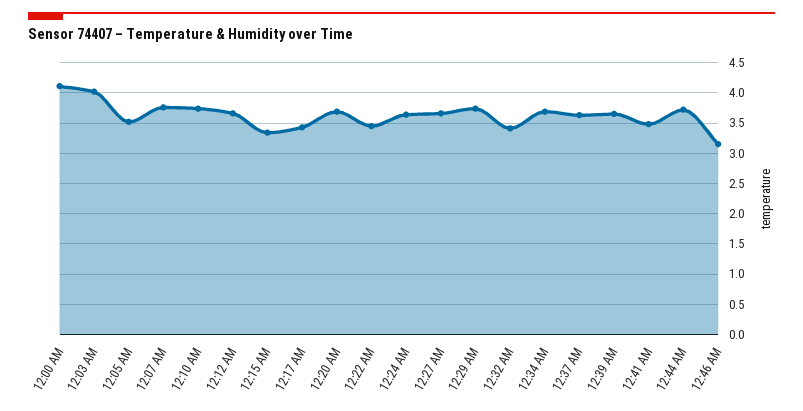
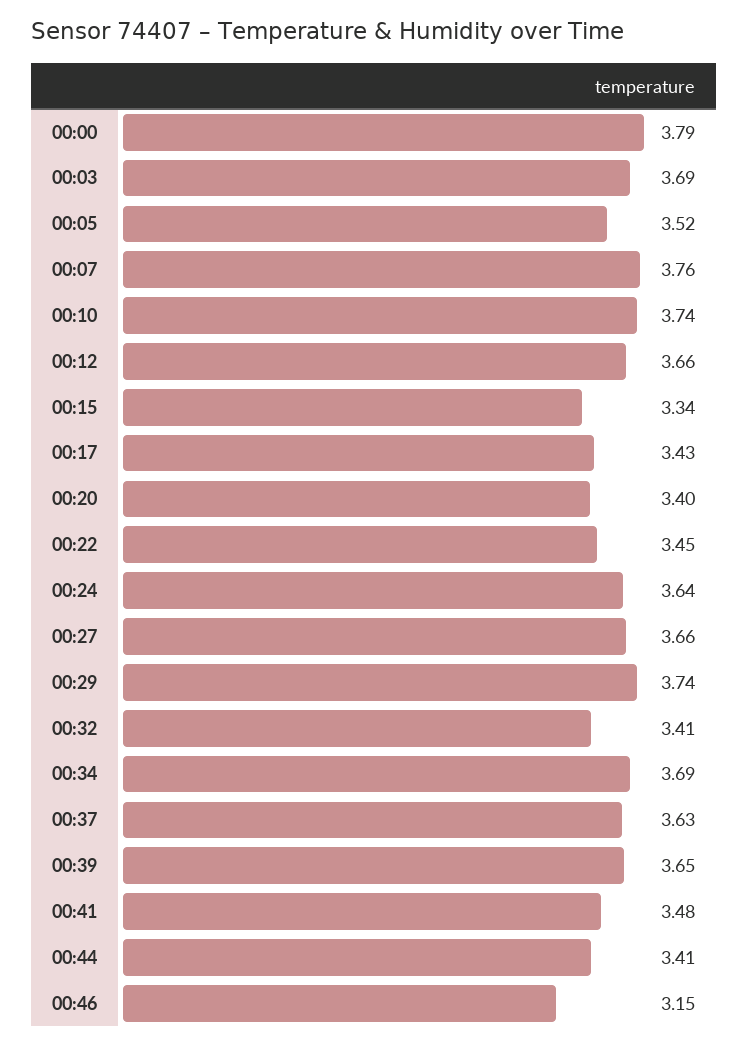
  {
-   "12:00 AM": 4.1,
+   "12:00 AM": 3.79,
-   "12:03 AM": 4,
+   "12:03 AM": 3.69,
    "12:05 AM": 3.52,
    "12:07 AM": 3.76,
    "12:10 AM": 3.74,
    "12:12 AM": 3.66,
    "12:15 AM": 3.34,
    "12:17 AM": 3.43,
-   "12:20 AM": 3.7,
+   "12:20 AM": 3.4,
    "12:22 AM": 3.45,
    "12:24 AM": 3.64,
    "12:27 AM": 3.66,
    "12:29 AM": 3.74,
    "12:32 AM": 3.41,
    "12:34 AM": 3.69,
    "12:37 AM": 3.63,
    "12:39 AM": 3.65,
    "12:41 AM": 3.48,
-   "12:44 AM": 3.7,
+   "12:44 AM": 3.41,
    "12:46 AM": 3.15
  }

